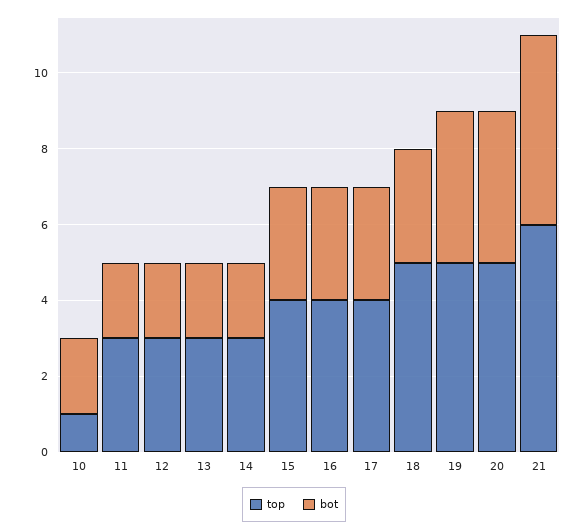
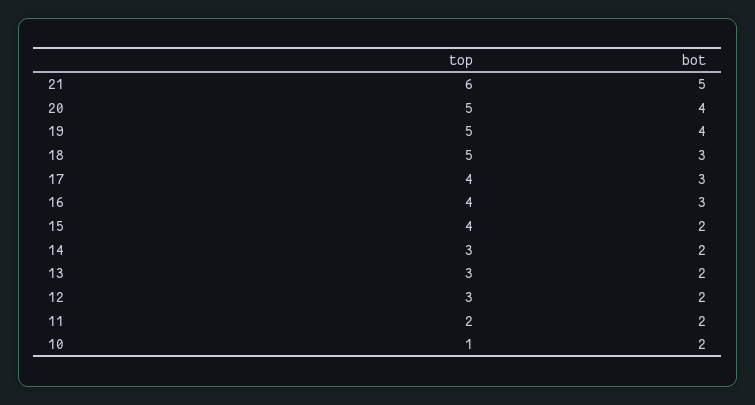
  {
    "top": {
      "10": 1,
-     "11": 3,
+     "11": 2,
      "12": 3,
      "13": 3,
      "14": 3,
      "15": 4,
      "16": 4,
      "17": 4,
      "18": 5,
      "19": 5,
      "20": 5,
      "21": 6
    },
    "bot": {
      "10": 2,
      "11": 2,
      "12": 2,
      "13": 2,
      "14": 2,
-     "15": 3,
+     "15": 2,
      "16": 3,
      "17": 3,
      "18": 3,
      "19": 4,
      "20": 4,
      "21": 5
    }
  }

